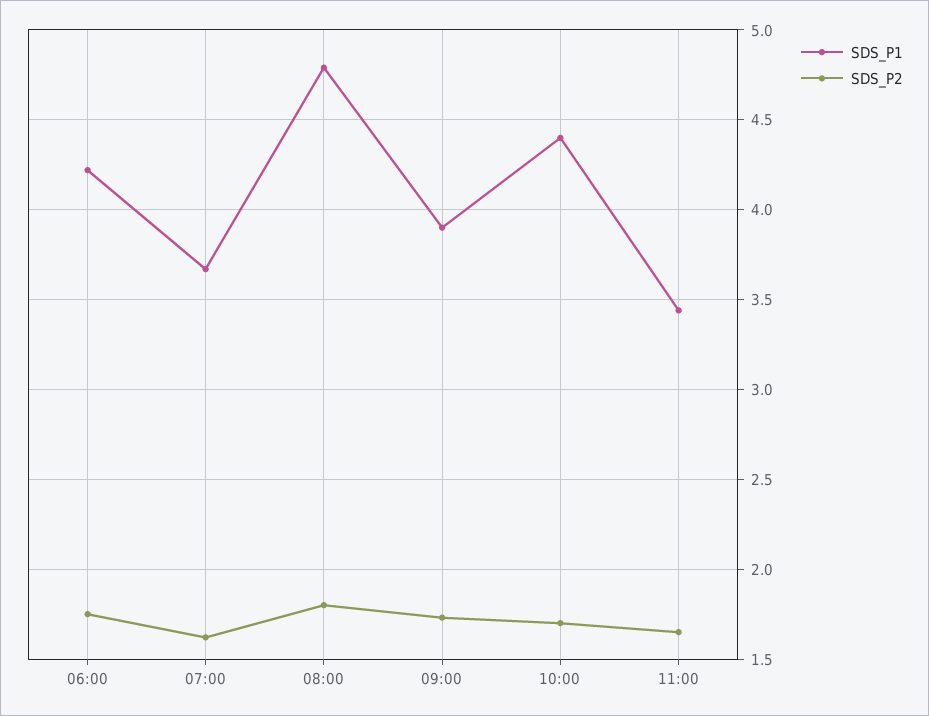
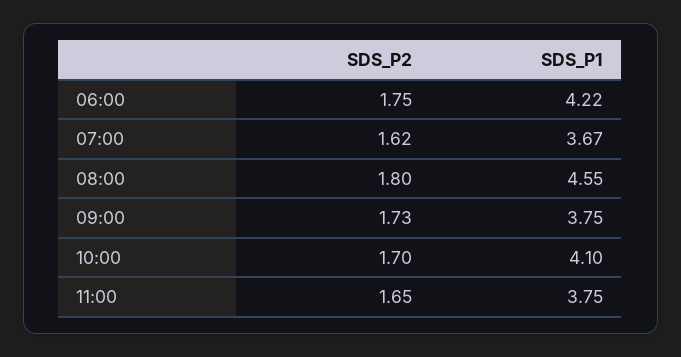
  {
    "SDS_P1": {
      "06:00": 4.22,
      "07:00": 3.67,
-     "08:00": 4.8,
+     "08:00": 4.55,
-     "09:00": 3.9,
+     "09:00": 3.75,
-     "10:00": 4.4,
+     "10:00": 4.1,
-     "11:00": 3.45
+     "11:00": 3.75
    },
    "SDS_P2": {
      "06:00": 1.75,
      "07:00": 1.62,
      "08:00": 1.8,
      "09:00": 1.73,
      "10:00": 1.7,
      "11:00": 1.65
    }
  }

